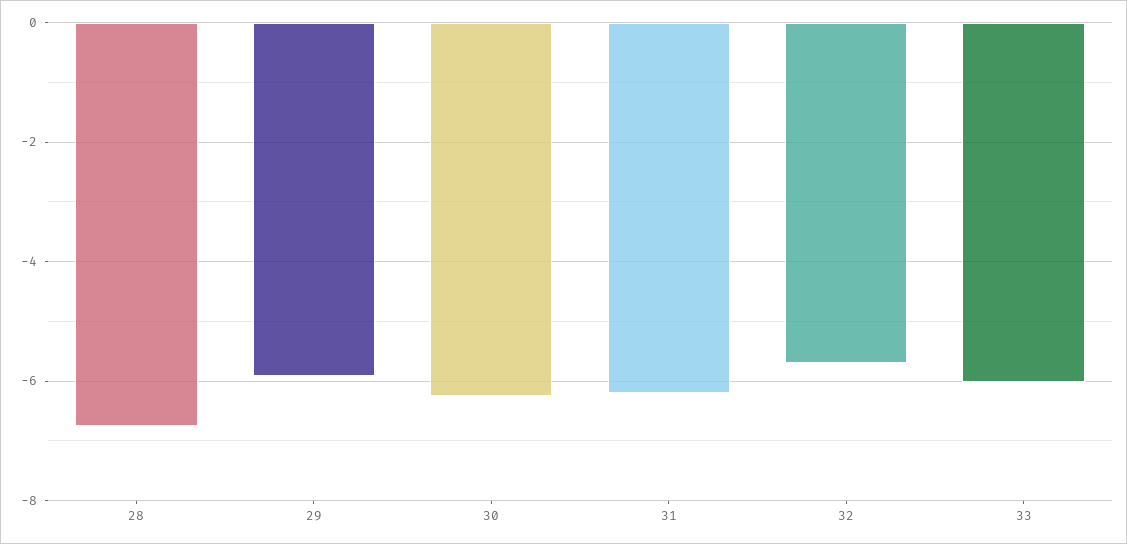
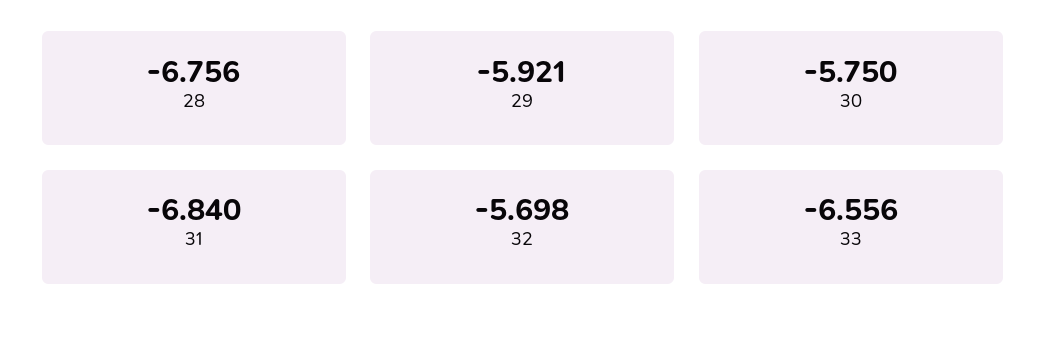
  {
    "28": -6.756,
    "29": -5.921,
-   "30": -6.2,
+   "30": -5.75,
-   "31": -6.2,
+   "31": -6.84,
    "32": -5.698,
-   "33": -6
+   "33": -6.556
  }

